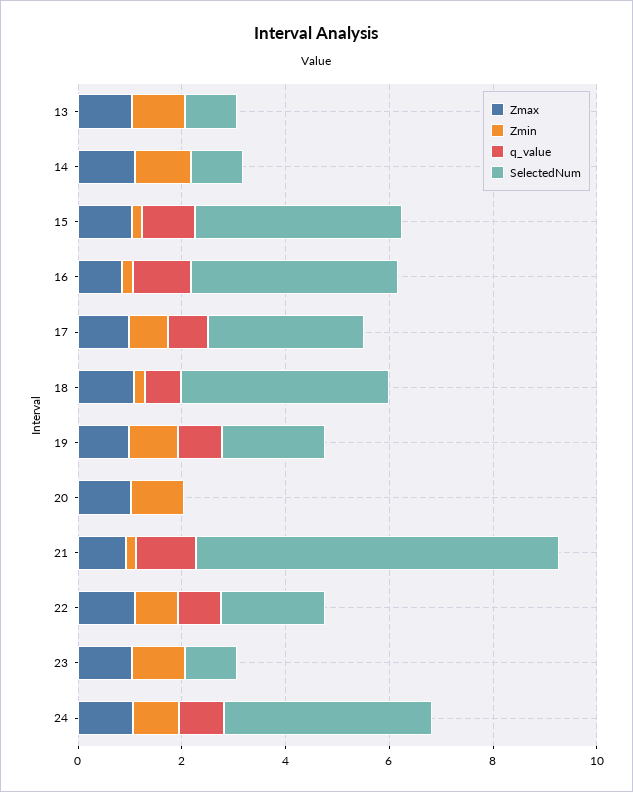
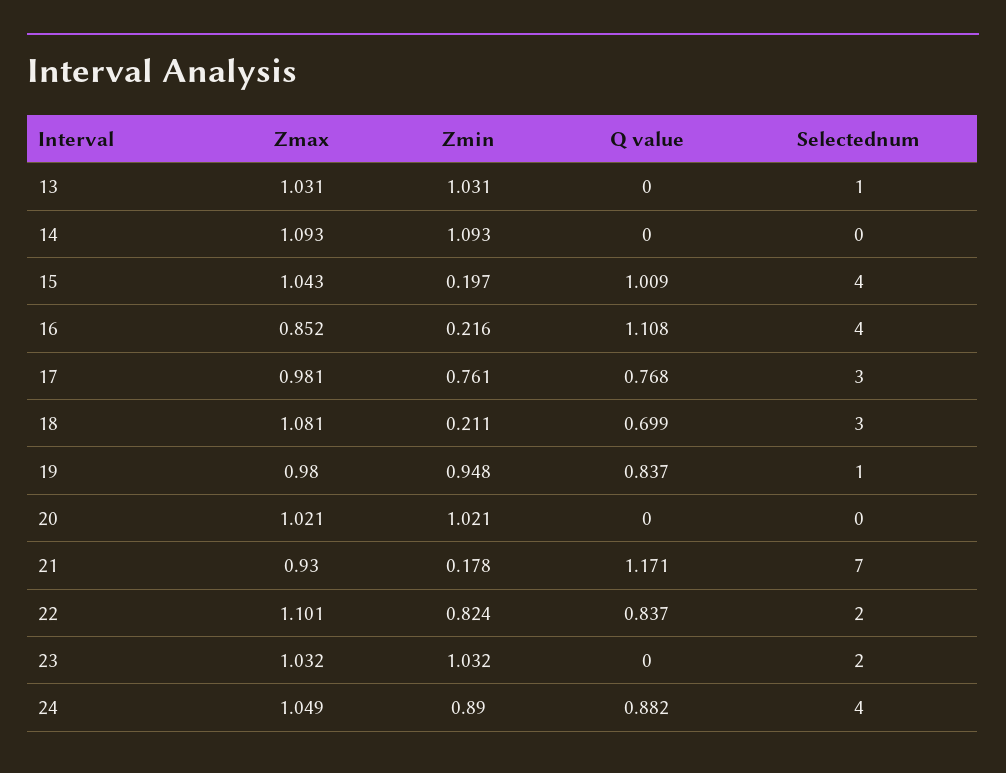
  {
    "Zmax": {
      "13": 1.031,
      "14": 1.093,
      "15": 1.043,
      "16": 0.852,
      "17": 0.981,
      "18": 1.081,
      "19": 0.98,
      "20": 1.021,
      "21": 0.93,
      "22": 1.101,
      "23": 1.032,
      "24": 1.049
    },
    "Zmin": {
      "13": 1.031,
      "14": 1.093,
      "15": 0.197,
      "16": 0.216,
      "17": 0.761,
      "18": 0.211,
      "19": 0.948,
      "20": 1.021,
      "21": 0.178,
      "22": 0.824,
      "23": 1.032,
      "24": 0.89
    },
    "q_value": {
      "13": 0,
      "14": 0,
      "15": 1.009,
      "16": 1.108,
      "17": 0.768,
      "18": 0.699,
      "19": 0.837,
      "20": 0,
      "21": 1.171,
      "22": 0.837,
      "23": 0,
      "24": 0.882
    },
    "SelectedNum": {
      "13": 1,
-     "14": 1,
+     "14": 0,
      "15": 4,
      "16": 4,
      "17": 3,
-     "18": 4,
+     "18": 3,
-     "19": 2,
+     "19": 1,
      "20": 0,
      "21": 7,
      "22": 2,
-     "23": 1,
+     "23": 2,
      "24": 4
    }
  }

